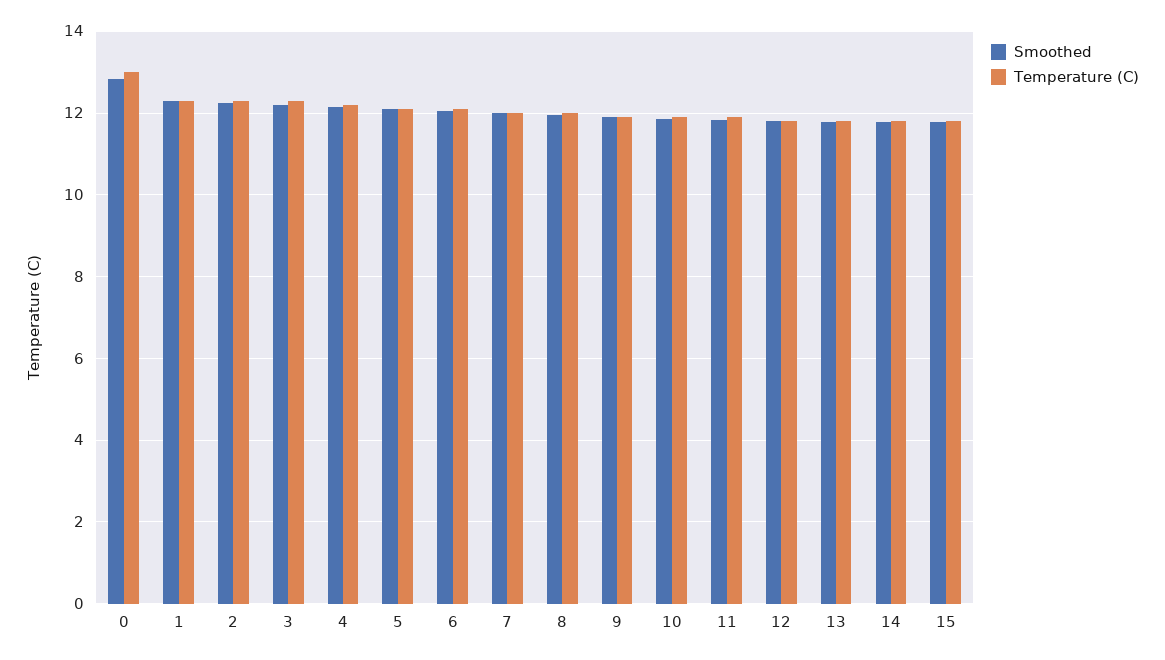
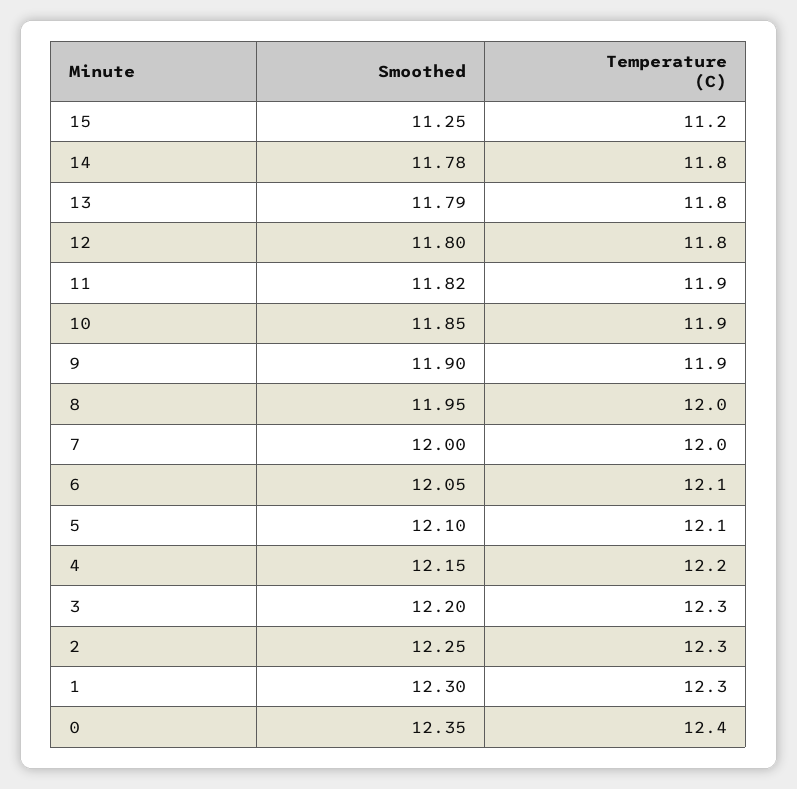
  {
    "Smoothed": {
-     "0": 12.8,
+     "0": 12.35,
      "1": 12.3,
      "2": 12.25,
      "3": 12.2,
      "4": 12.15,
      "5": 12.1,
      "6": 12.05,
      "7": 12,
      "8": 11.95,
      "9": 11.9,
      "10": 11.85,
      "11": 11.82,
      "12": 11.8,
      "13": 11.79,
      "14": 11.78,
-     "15": 11.8
+     "15": 11.25
    },
    "Temperature (C)": {
-     "0": 13,
+     "0": 12.4,
      "1": 12.3,
      "2": 12.3,
      "3": 12.3,
      "4": 12.2,
      "5": 12.1,
      "6": 12.1,
      "7": 12,
      "8": 12,
      "9": 11.9,
      "10": 11.9,
      "11": 11.9,
      "12": 11.8,
      "13": 11.8,
      "14": 11.8,
-     "15": 11.8
+     "15": 11.2
    }
  }

